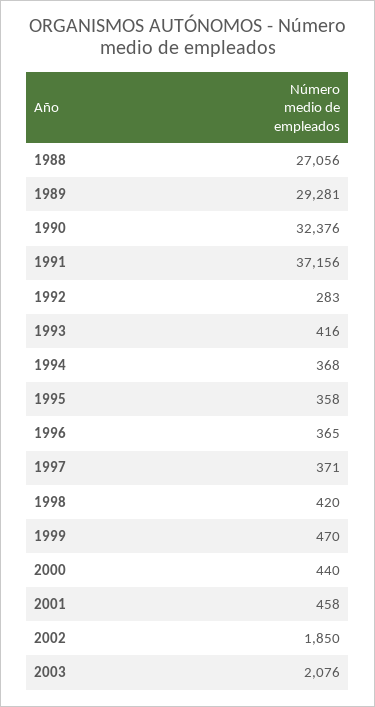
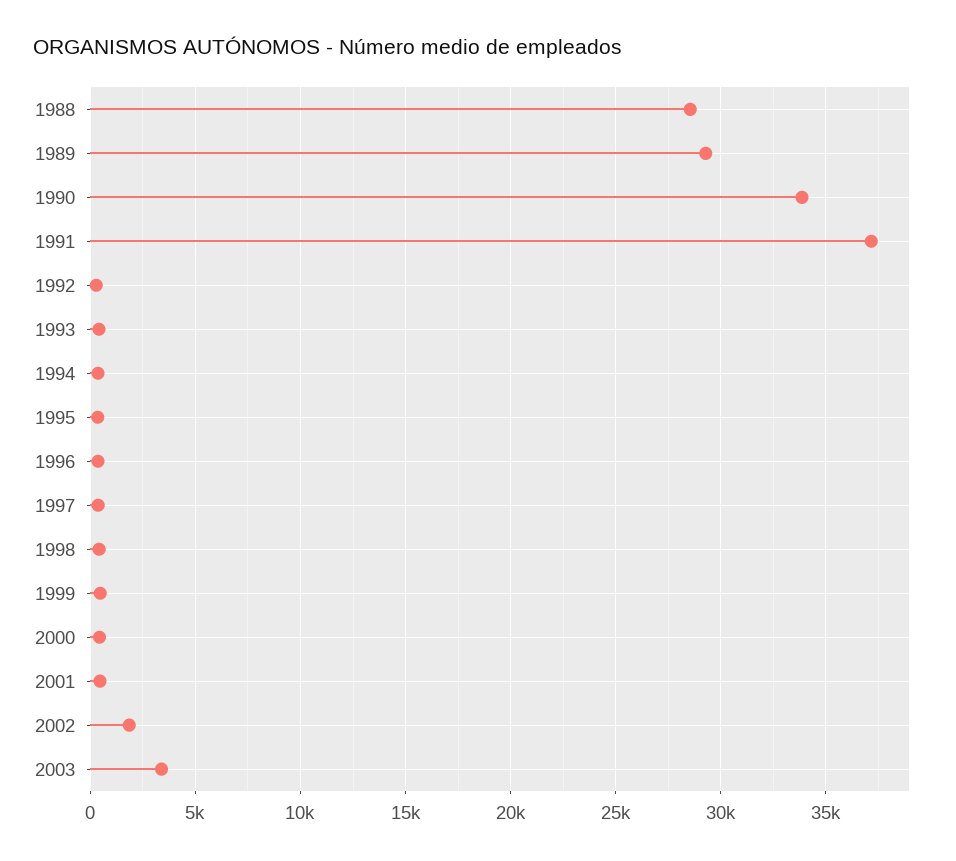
  {
-   "1988": 27056,
+   "1988": 28500,
    "1989": 29281,
-   "1990": 32376,
+   "1990": 34000,
    "1991": 37156,
    "1992": 283,
    "1993": 416,
    "1994": 368,
    "1995": 358,
    "1996": 365,
    "1997": 371,
    "1998": 420,
    "1999": 470,
    "2000": 440,
    "2001": 458,
    "2002": 1850,
-   "2003": 2076
+   "2003": 3500
  }

